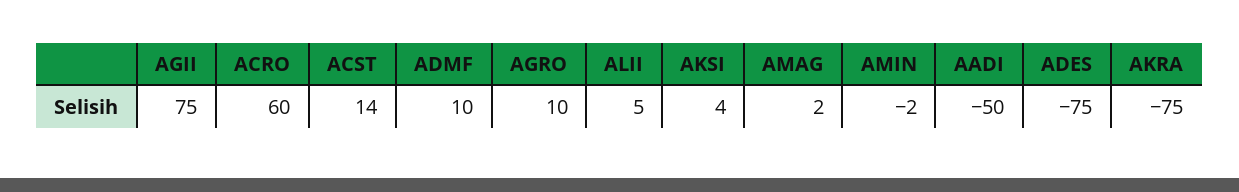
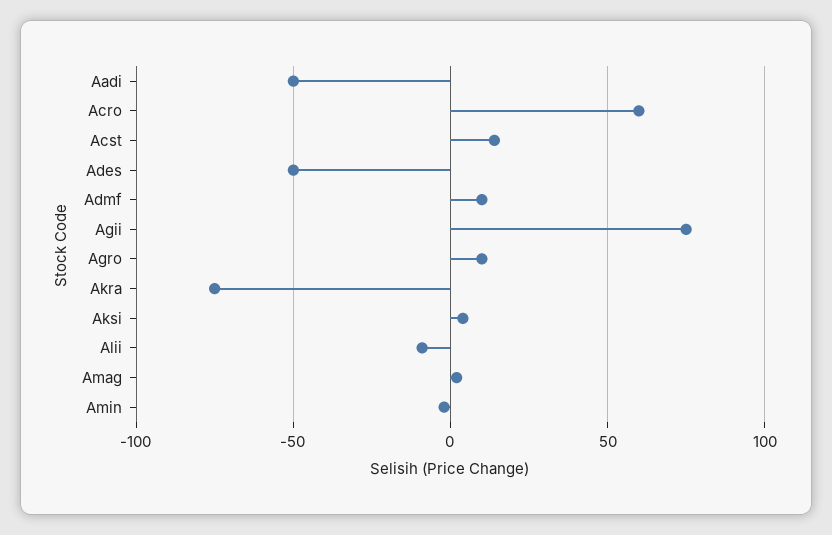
  {
    "AGII": 75,
    "ACRO": 60,
    "ACST": 14,
    "ADMF": 10,
    "AGRO": 10,
-   "ALII": 5,
+   "ALII": -10,
    "AKSI": 4,
    "AMAG": 2,
    "AMIN": -2,
    "AADI": -50,
-   "ADES": -75,
+   "ADES": -50,
    "AKRA": -75
  }

